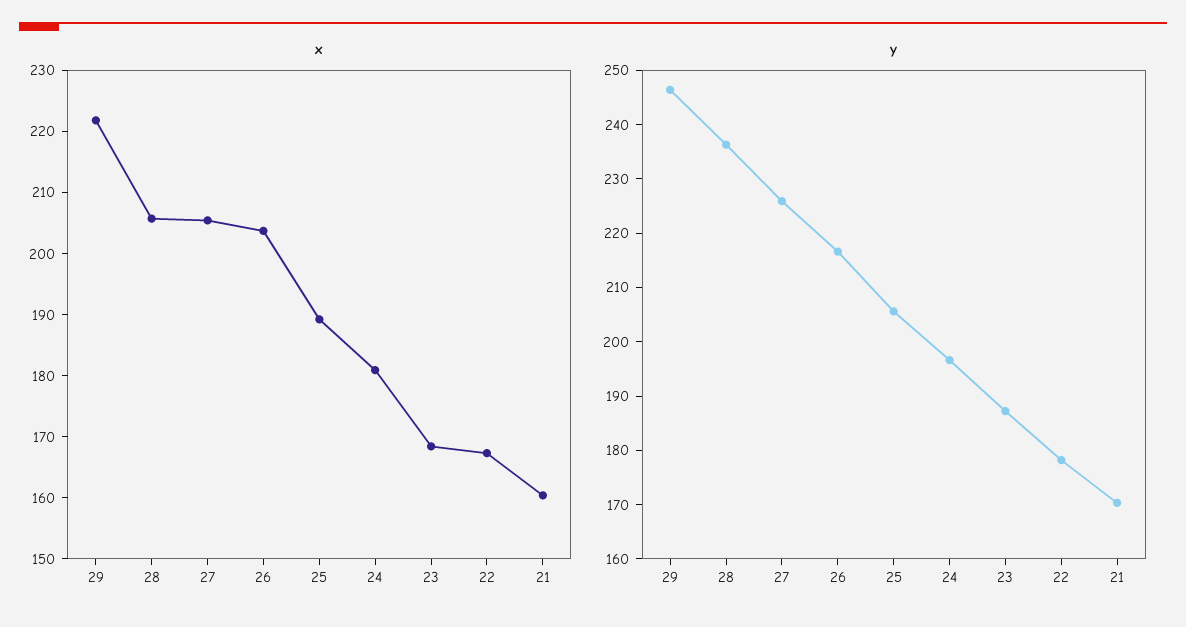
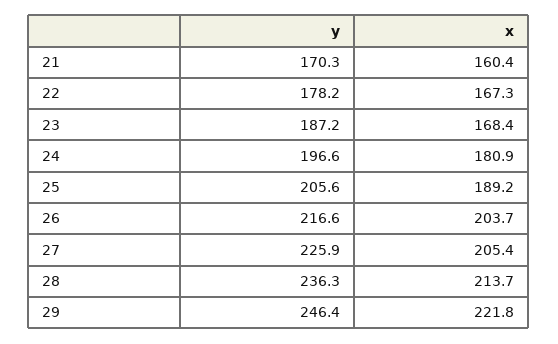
  {
    "x": {
      "29": 221.8,
-     "28": 206,
+     "28": 213.7,
      "27": 205.4,
      "26": 203.7,
      "25": 189.2,
      "24": 180.9,
      "23": 168.4,
      "22": 167.3,
      "21": 160.4
    },
    "y": {
      "29": 246.4,
      "28": 236.3,
      "27": 225.9,
      "26": 216.6,
      "25": 205.6,
      "24": 196.6,
      "23": 187.2,
      "22": 178.2,
      "21": 170.3
    }
  }

